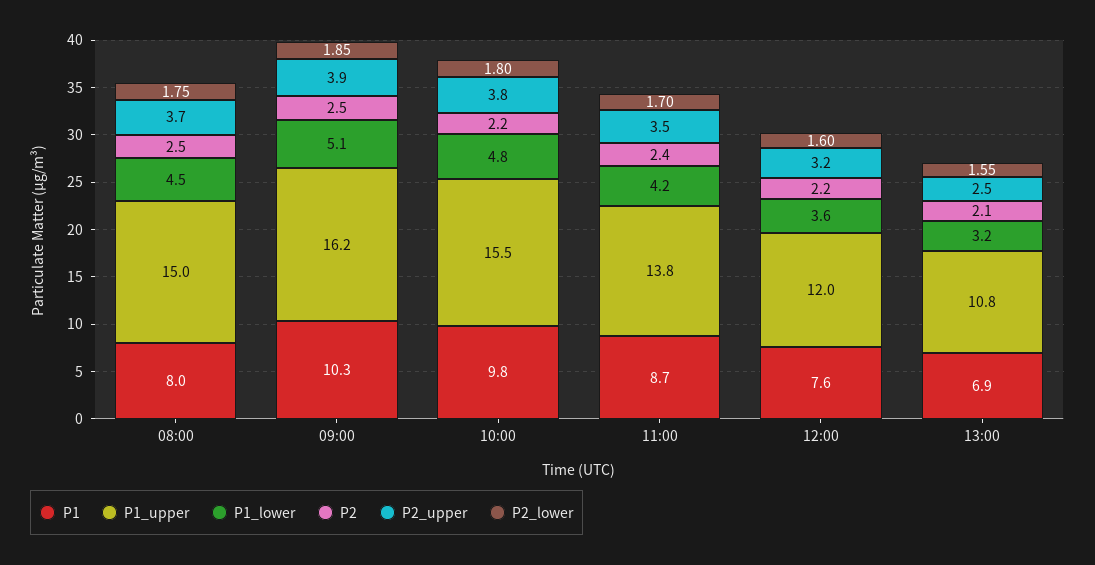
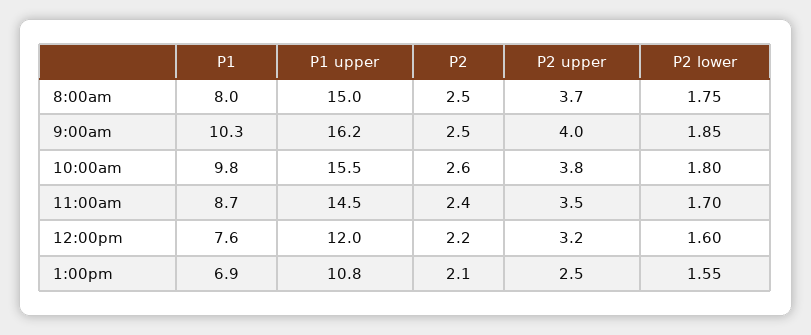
  {
    "P1": {
      "08:00": 8,
      "09:00": 10.3,
      "10:00": 9.8,
      "11:00": 8.7,
      "12:00": 7.6,
      "13:00": 6.9
    },
    "P1_upper": {
      "08:00": 15,
      "09:00": 16.2,
      "10:00": 15.5,
-     "11:00": 13.8,
+     "11:00": 14.5,
      "12:00": 12,
      "13:00": 10.8
    },
-   "P1_lower": {
-     "08:00": 4.5,
-     "09:00": 5.1,
-     "10:00": 4.8,
-     "11:00": 4.2,
-     "12:00": 3.6,
-     "13:00": 3.2
-   },
    "P2": {
      "08:00": 2.5,
      "09:00": 2.5,
-     "10:00": 2.2,
+     "10:00": 2.6,
      "11:00": 2.4,
      "12:00": 2.2,
      "13:00": 2.1
    },
    "P2_upper": {
      "08:00": 3.7,
-     "09:00": 3.9,
+     "09:00": 4,
      "10:00": 3.8,
      "11:00": 3.5,
      "12:00": 3.2,
      "13:00": 2.5
    },
    "P2_lower": {
      "08:00": 1.75,
      "09:00": 1.85,
      "10:00": 1.8,
      "11:00": 1.7,
      "12:00": 1.6,
      "13:00": 1.55
    }
  }

